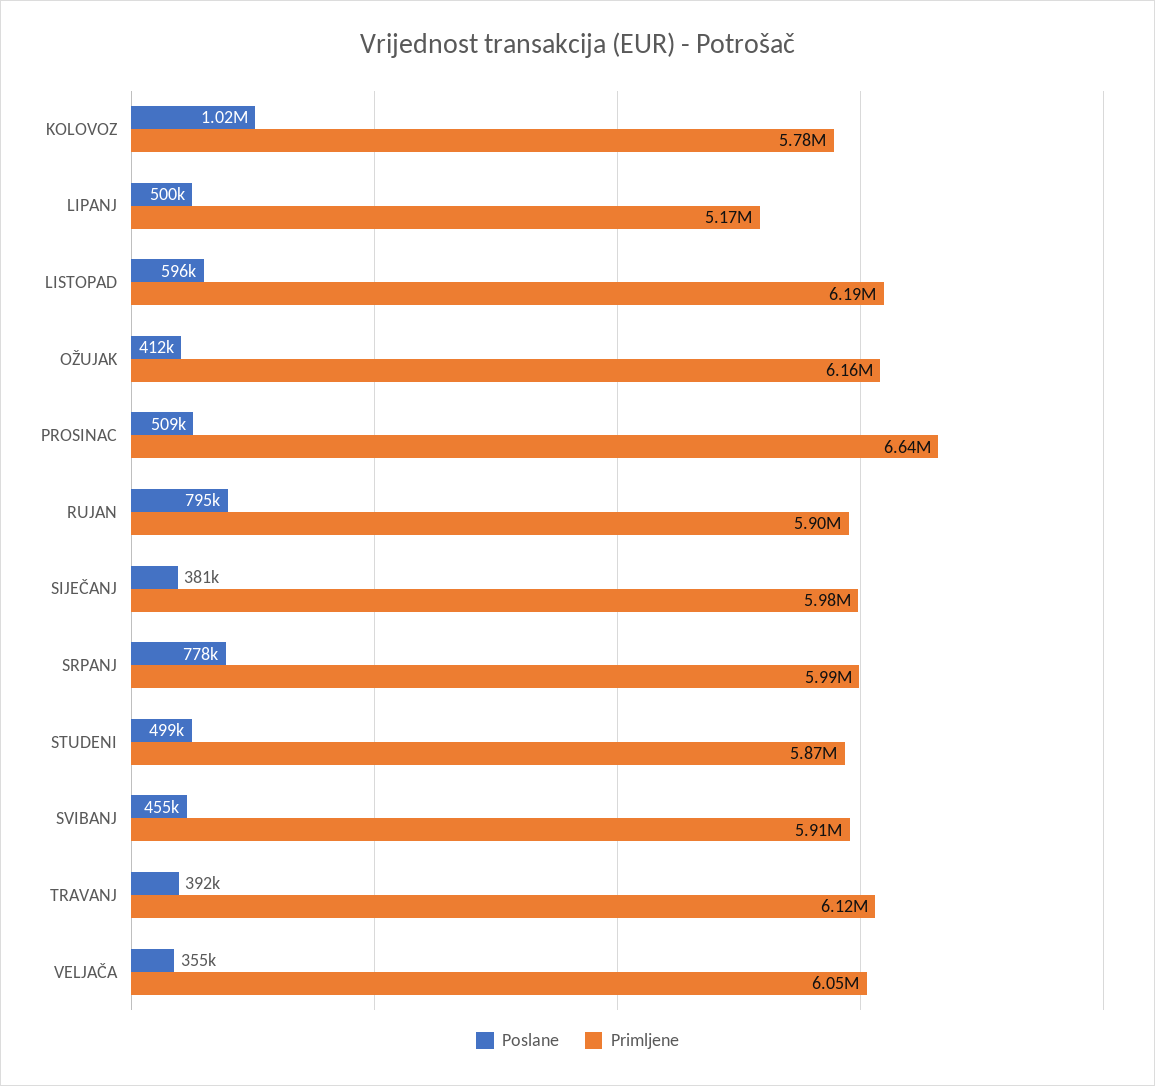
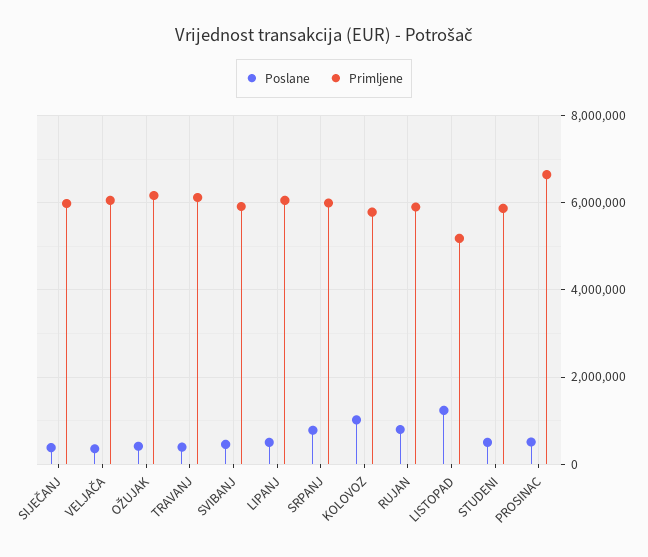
  {
    "Poslane": {
      "KOLOVOZ": 1020000,
      "LIPANJ": 500000,
-     "LISTOPAD": 596000,
+     "LISTOPAD": 1200000,
      "OŽUJAK": 412000,
      "PROSINAC": 509000,
      "RUJAN": 795000,
      "SIJEČANJ": 381000,
      "SRPANJ": 778000,
      "STUDENI": 499000,
      "SVIBANJ": 455000,
      "TRAVANJ": 392000,
      "VELJAČA": 355000
    },
    "Primljene": {
      "KOLOVOZ": 5780000,
-     "LIPANJ": 5170000,
+     "LIPANJ": 6000000,
-     "LISTOPAD": 6190000,
+     "LISTOPAD": 5200000,
      "OŽUJAK": 6160000,
      "PROSINAC": 6640000,
      "RUJAN": 5900000,
      "SIJEČANJ": 5980000,
      "SRPANJ": 5990000,
      "STUDENI": 5870000,
      "SVIBANJ": 5910000,
      "TRAVANJ": 6120000,
      "VELJAČA": 6050000
    }
  }

